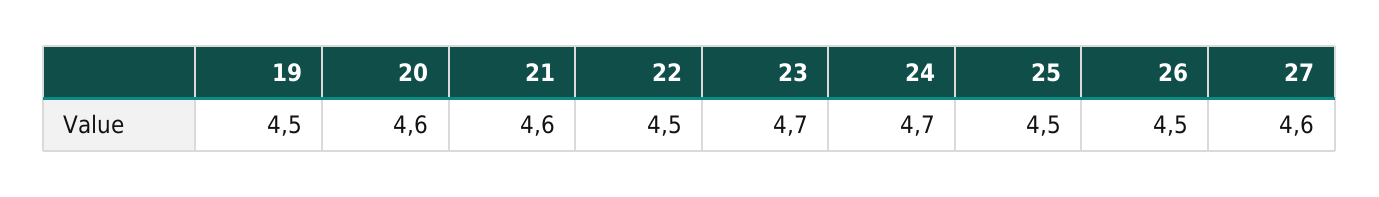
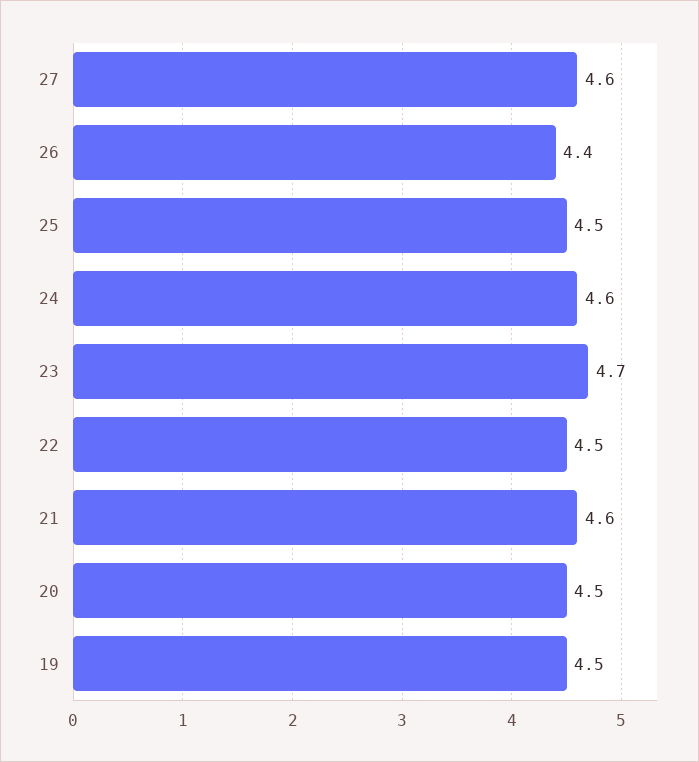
  {
    "19": 4.5,
-   "20": 4.6,
+   "20": 4.5,
    "21": 4.6,
    "22": 4.5,
    "23": 4.7,
-   "24": 4.7,
+   "24": 4.6,
    "25": 4.5,
-   "26": 4.5,
+   "26": 4.4,
    "27": 4.6
  }

